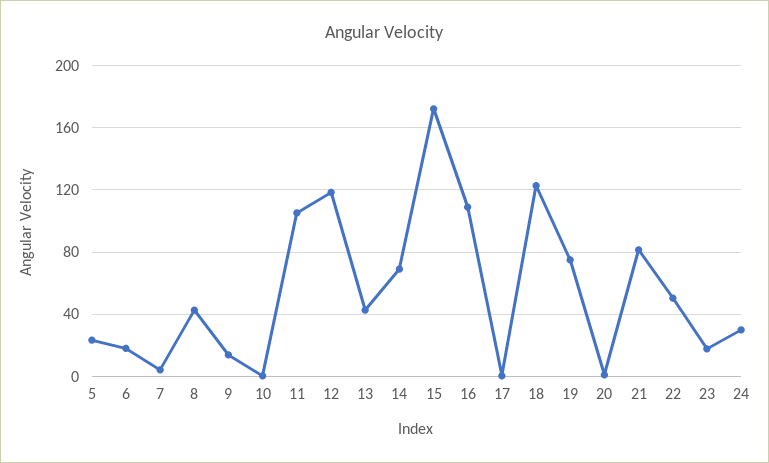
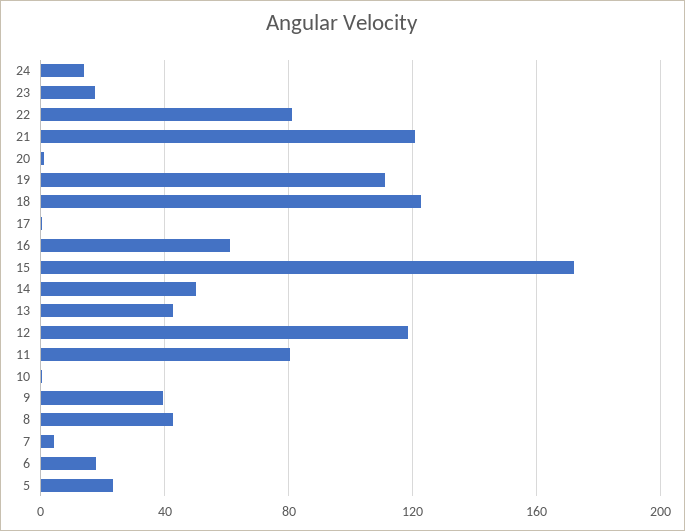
  {
    "5": 25,
    "6": 20,
    "7": 5,
    "8": 45,
-   "9": 15,
+   "9": 40,
    "10": 0,
-   "11": 105,
+   "11": 80,
    "12": 120,
    "13": 45,
-   "14": 70,
+   "14": 50,
    "15": 170,
-   "16": 110,
+   "16": 60,
    "17": 0,
    "18": 125,
-   "19": 75,
+   "19": 110,
    "20": 0,
-   "21": 80,
+   "21": 120,
-   "22": 50,
+   "22": 80,
    "23": 20,
-   "24": 30
+   "24": 15
  }

